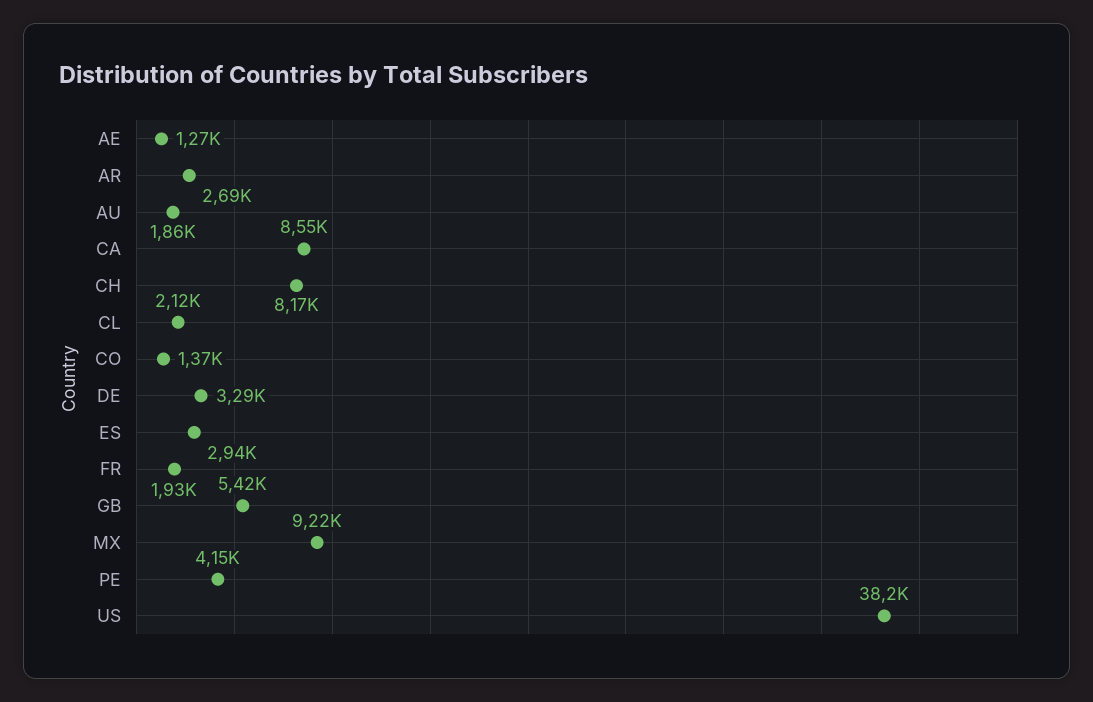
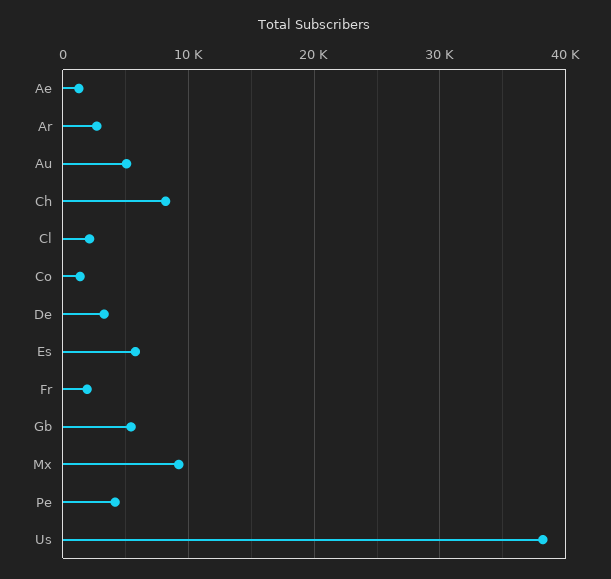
  {
    "AE": 1270,
    "AR": 2690,
-   "AU": 1860,
+   "AU": 5000,
-   "CA": 8550,
    "CH": 8170,
    "CL": 2120,
    "CO": 1370,
    "DE": 3290,
-   "ES": 2940,
+   "ES": 6000,
    "FR": 1930,
    "GB": 5420,
    "MX": 9220,
    "PE": 4150,
    "US": 38200
  }

